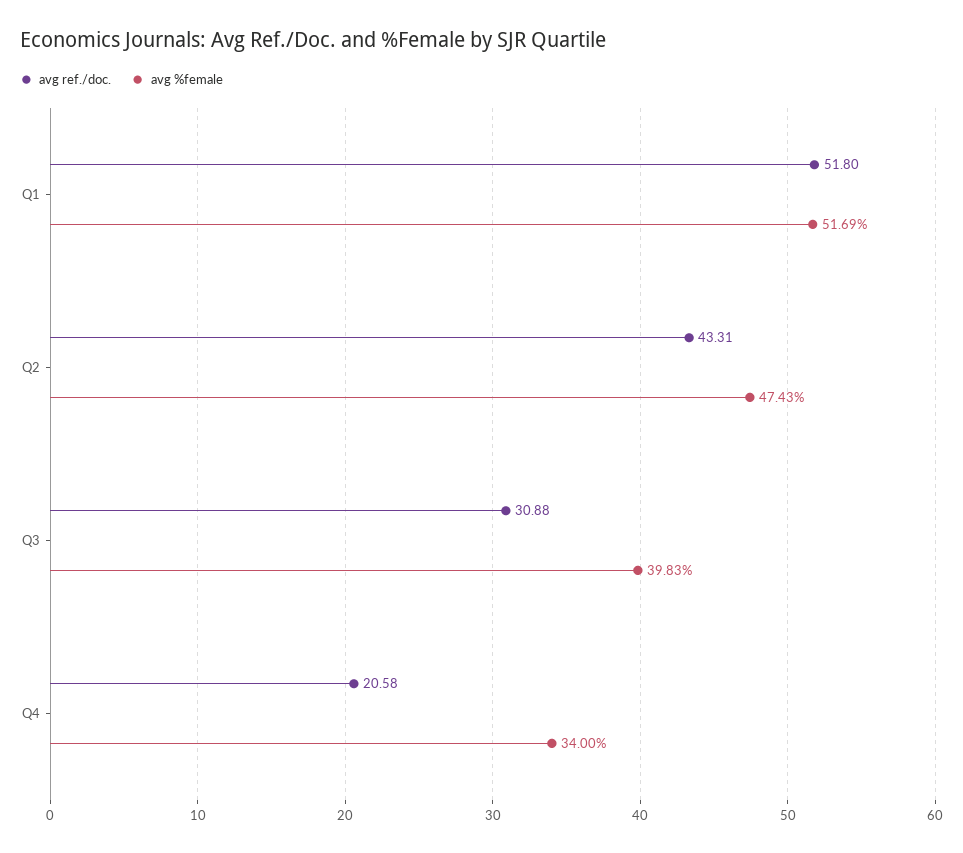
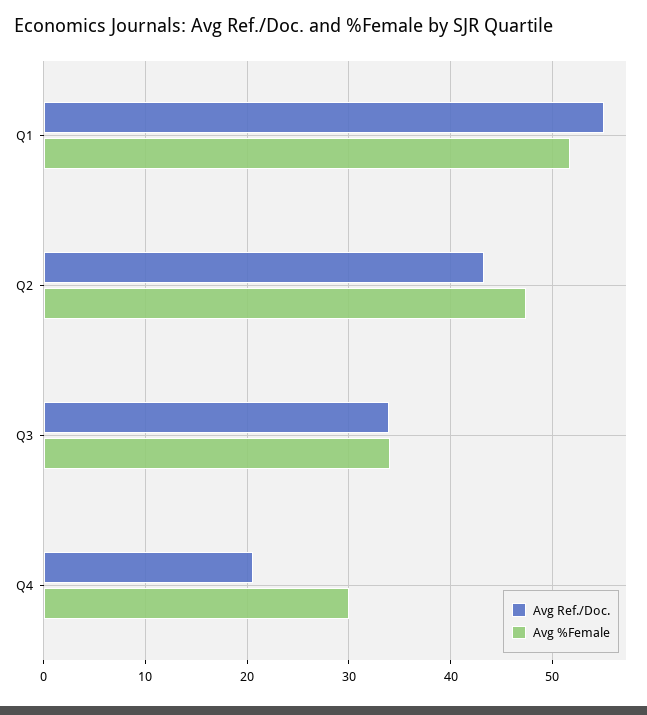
  {
    "avg ref./doc.": {
-     "Q1": 51.8,
+     "Q1": 55,
      "Q2": 43.31,
-     "Q3": 30.88,
+     "Q3": 34,
      "Q4": 20.58
    },
    "avg %female": {
      "Q1": 51.69,
      "Q2": 47.43,
-     "Q3": 39.83,
+     "Q3": 34,
-     "Q4": 34
+     "Q4": 30
    }
  }

